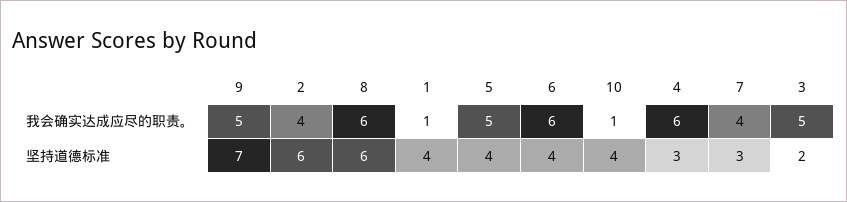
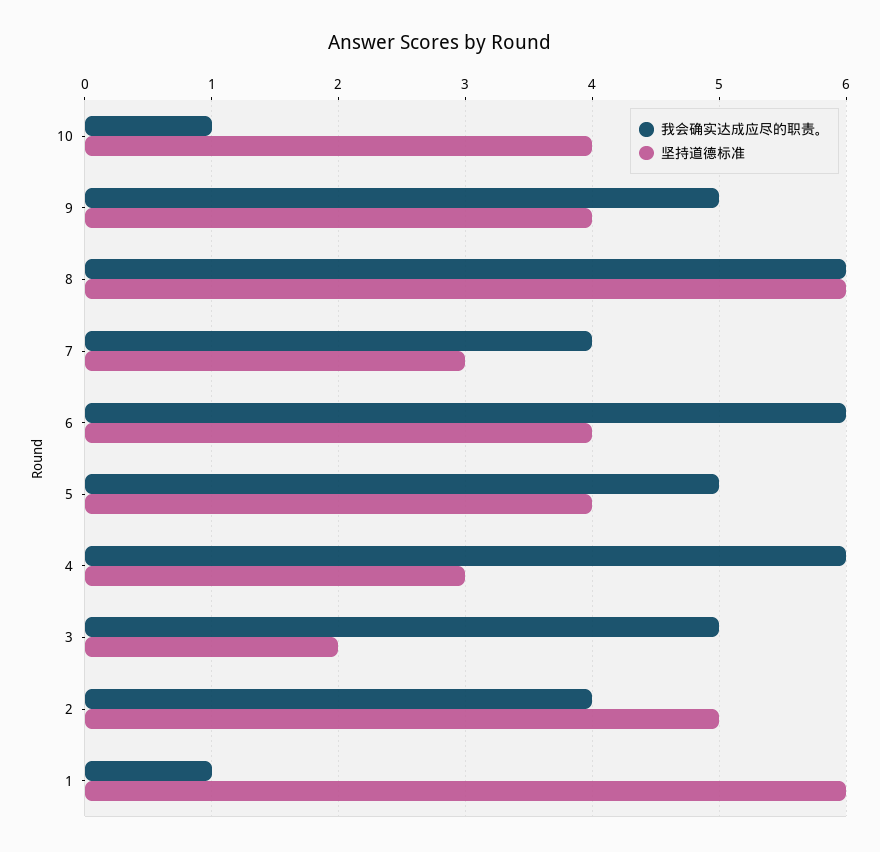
  {
    "我会确实达成应尽的职责。": {
      "9": 5,
      "2": 4,
      "8": 6,
      "1": 1,
      "5": 5,
      "6": 6,
      "10": 1,
      "4": 6,
      "7": 4,
      "3": 5
    },
    "坚持道德标准": {
-     "9": 7,
+     "9": 4,
-     "2": 6,
+     "2": 5,
      "8": 6,
-     "1": 4,
+     "1": 6,
      "5": 4,
      "6": 4,
      "10": 4,
      "4": 3,
      "7": 3,
      "3": 2
    }
  }

